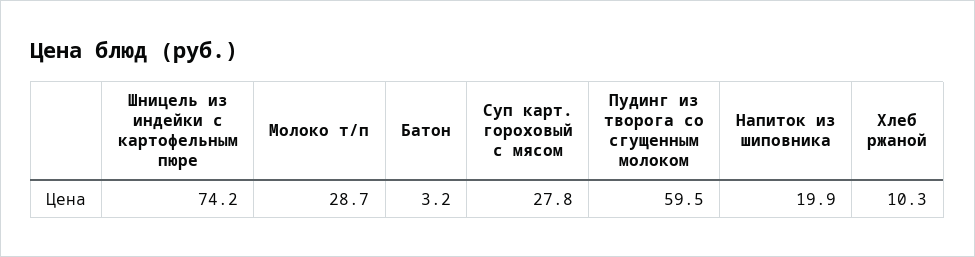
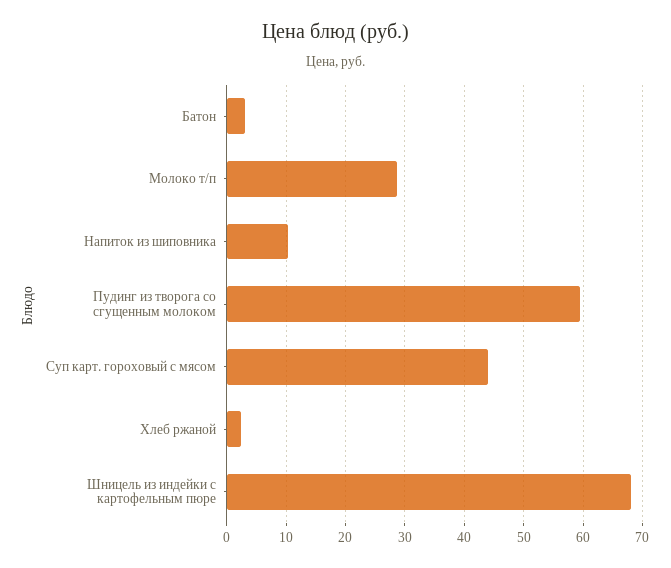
  {
-   "Шницель из индейки с картофельным пюре": 74.2,
+   "Шницель из индейки с картофельным пюре": 68,
    "Молоко т/п": 28.7,
    "Батон": 3.2,
-   "Суп карт. гороховый с мясом": 27.8,
+   "Суп карт. гороховый с мясом": 44,
    "Пудинг из творога со сгущенным молоком": 59.5,
-   "Напиток из шиповника": 19.9,
+   "Напиток из шиповника": 10,
-   "Хлеб ржаной": 10.3
+   "Хлеб ржаной": 2
  }

